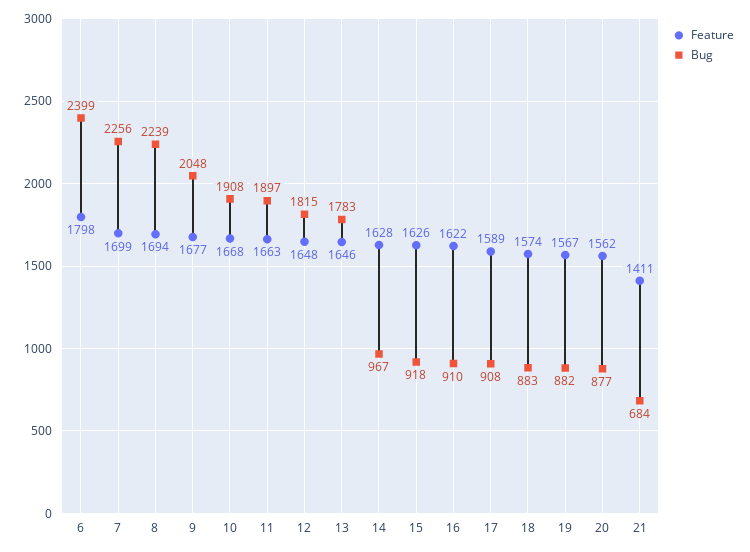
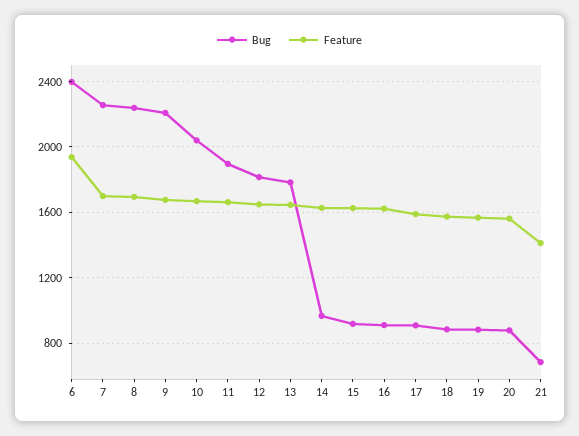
  {
    "Feature": {
-     "6": 1798,
+     "6": 1950,
      "7": 1699,
      "8": 1694,
      "9": 1677,
      "10": 1668,
      "11": 1663,
      "12": 1648,
      "13": 1646,
      "14": 1628,
      "15": 1626,
      "16": 1622,
      "17": 1589,
      "18": 1574,
      "19": 1567,
      "20": 1562,
      "21": 1411
    },
    "Bug": {
      "6": 2399,
      "7": 2256,
      "8": 2239,
-     "9": 2048,
+     "9": 2200,
-     "10": 1908,
+     "10": 2050,
      "11": 1897,
      "12": 1815,
      "13": 1783,
      "14": 967,
      "15": 918,
      "16": 910,
      "17": 908,
      "18": 883,
      "19": 882,
      "20": 877,
      "21": 684
    }
  }

